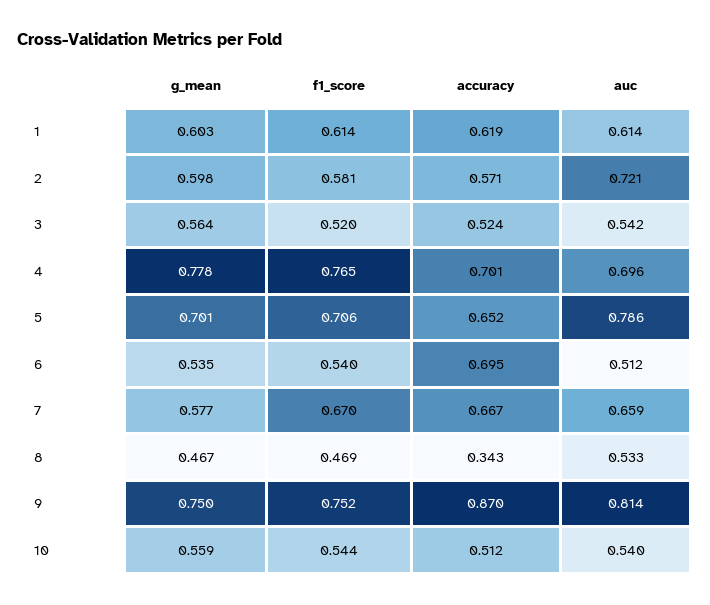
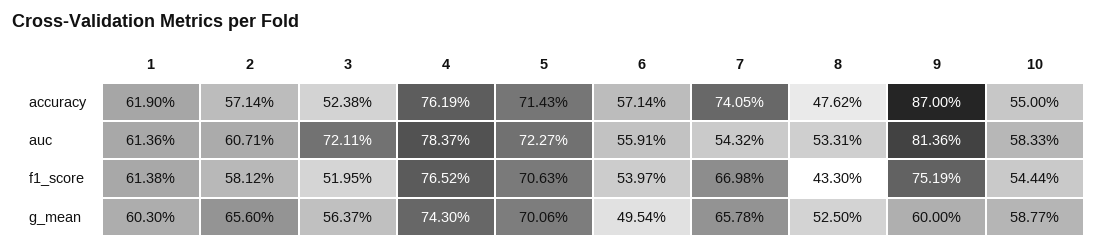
  {
    "g_mean": {
      "1": 0.603,
-     "2": 0.598,
+     "2": 0.656,
      "3": 0.5637,
-     "4": 0.778,
+     "4": 0.743,
      "5": 0.7006,
-     "6": 0.535,
+     "6": 0.4954,
-     "7": 0.577,
+     "7": 0.6578,
-     "8": 0.467,
+     "8": 0.525,
-     "9": 0.75,
+     "9": 0.6,
-     "10": 0.559
+     "10": 0.5877
    },
    "f1_score": {
      "1": 0.6138,
      "2": 0.5812,
      "3": 0.5195,
      "4": 0.7652,
      "5": 0.7063,
      "6": 0.5397,
      "7": 0.6698,
-     "8": 0.469,
+     "8": 0.433,
      "9": 0.7519,
      "10": 0.5444
    },
    "accuracy": {
      "1": 0.619,
      "2": 0.5714,
      "3": 0.5238,
-     "4": 0.701,
+     "4": 0.7619,
-     "5": 0.652,
+     "5": 0.7143,
-     "6": 0.695,
+     "6": 0.5714,
-     "7": 0.667,
+     "7": 0.7405,
-     "8": 0.343,
+     "8": 0.4762,
      "9": 0.87,
-     "10": 0.512
+     "10": 0.55
    },
    "auc": {
      "1": 0.6136,
-     "2": 0.721,
+     "2": 0.6071,
-     "3": 0.542,
+     "3": 0.7211,
-     "4": 0.696,
+     "4": 0.7837,
-     "5": 0.786,
+     "5": 0.7227,
-     "6": 0.512,
+     "6": 0.5591,
-     "7": 0.659,
+     "7": 0.5432,
      "8": 0.5331,
      "9": 0.8136,
-     "10": 0.54
+     "10": 0.5833
    }
  }

